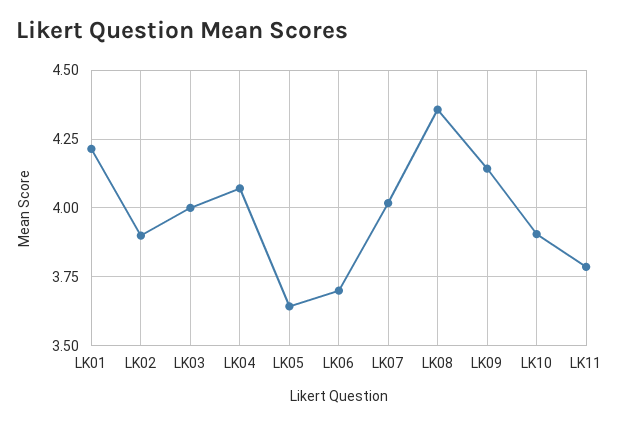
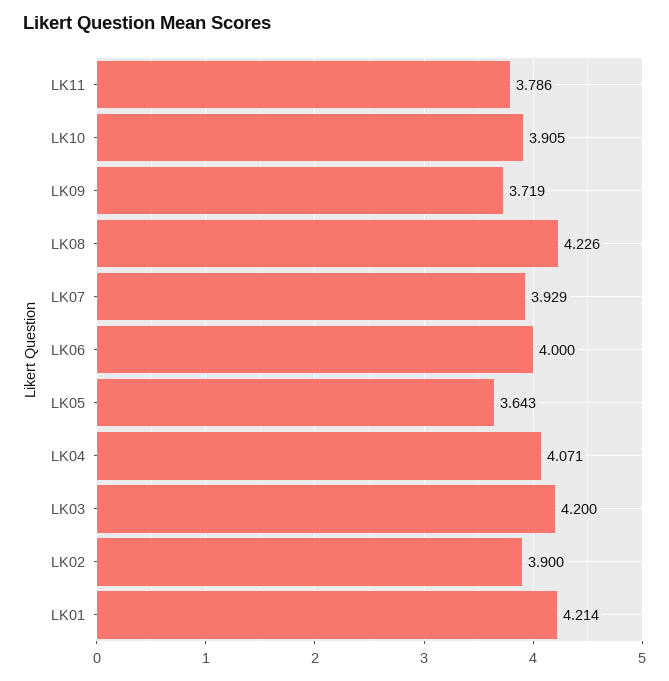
  {
    "LK01": 4.214,
    "LK02": 3.9,
-   "LK03": 4,
+   "LK03": 4.2,
    "LK04": 4.071,
    "LK05": 3.643,
-   "LK06": 3.7,
+   "LK06": 4,
-   "LK07": 4.025,
+   "LK07": 3.929,
-   "LK08": 4.35,
+   "LK08": 4.226,
-   "LK09": 4.15,
+   "LK09": 3.719,
    "LK10": 3.905,
    "LK11": 3.786
  }

